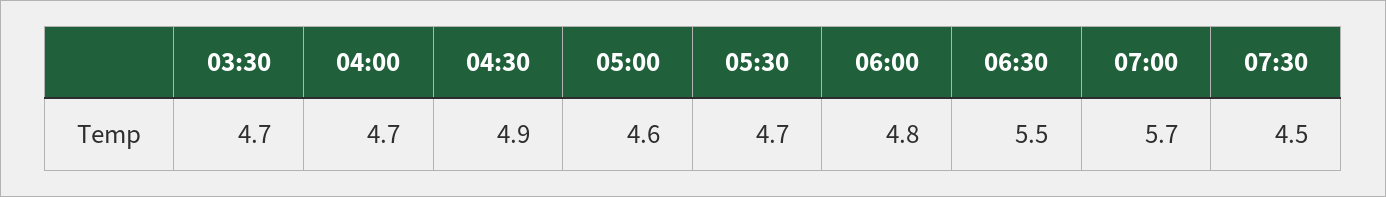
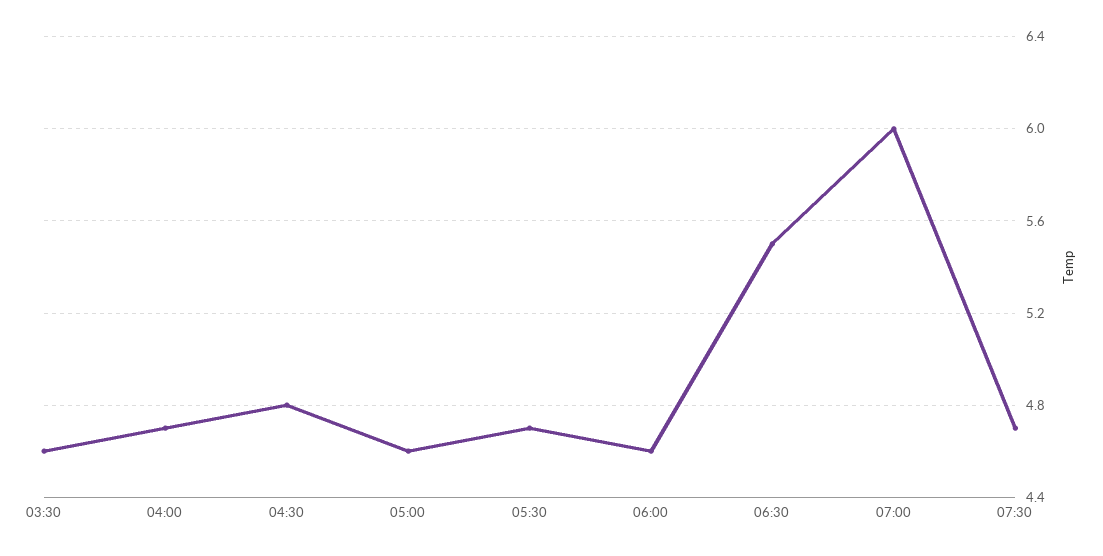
  {
-   "03:30": 4.7,
+   "03:30": 4.6,
    "04:00": 4.7,
-   "04:30": 4.9,
+   "04:30": 4.8,
    "05:00": 4.6,
    "05:30": 4.7,
-   "06:00": 4.8,
+   "06:00": 4.6,
    "06:30": 5.5,
-   "07:00": 5.7,
+   "07:00": 6,
-   "07:30": 4.5
+   "07:30": 4.7
  }

